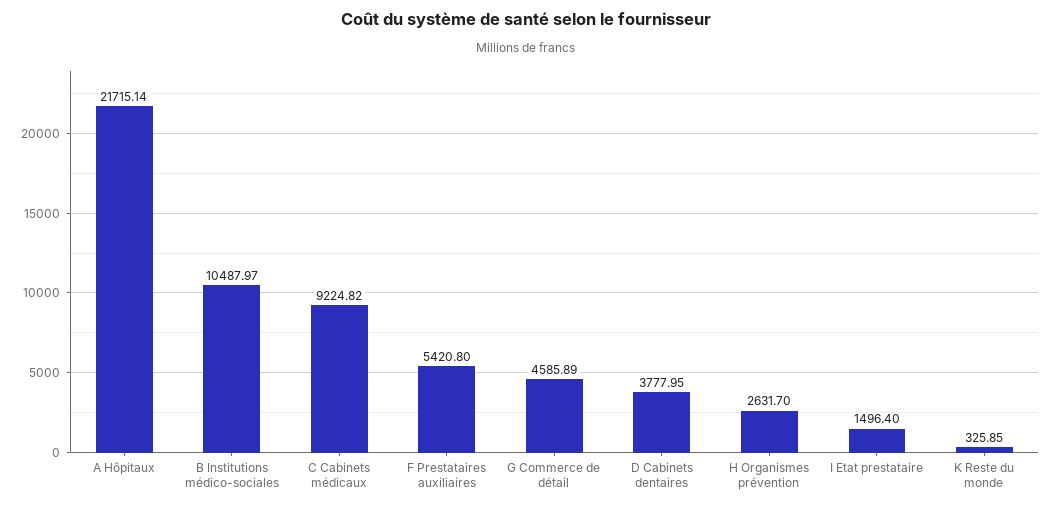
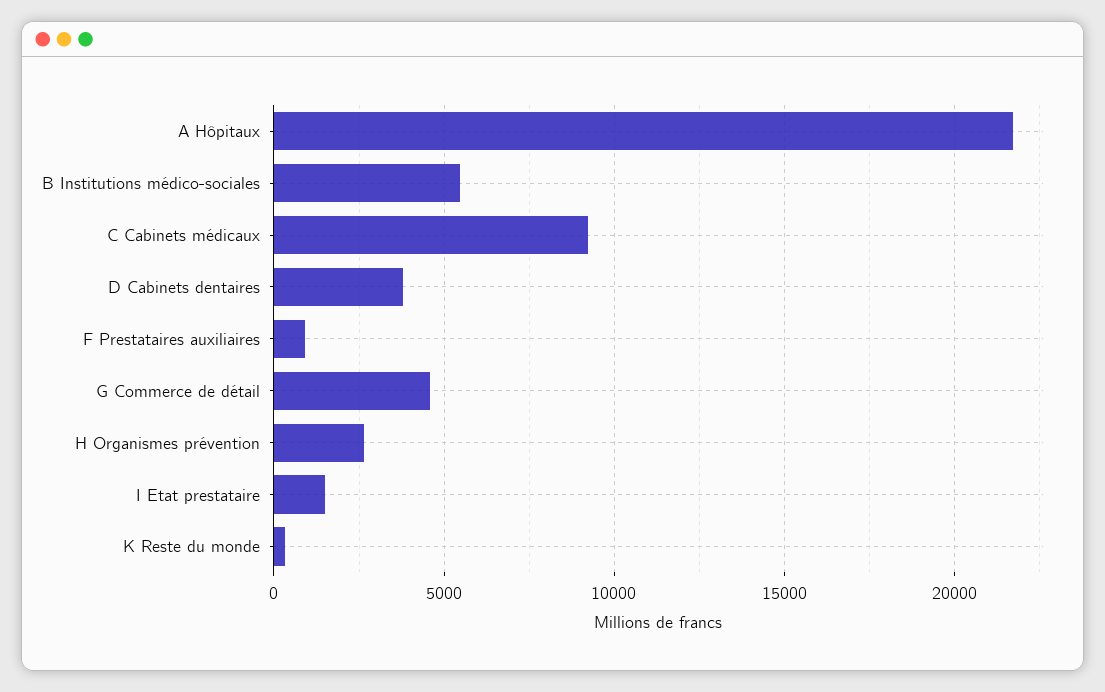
  {
    "A Hôpitaux": 21715.14,
-   "B Institutions médico-sociales": 10487.97,
+   "B Institutions médico-sociales": 5500,
    "C Cabinets médicaux": 9224.82,
-   "F Prestataires auxiliaires": 5420.8,
+   "F Prestataires auxiliaires": 1000,
    "G Commerce de détail": 4585.89,
    "D Cabinets dentaires": 3777.95,
    "H Organismes prévention": 2631.7,
    "I Etat prestataire": 1496.4,
    "K Reste du monde": 325.85
  }

